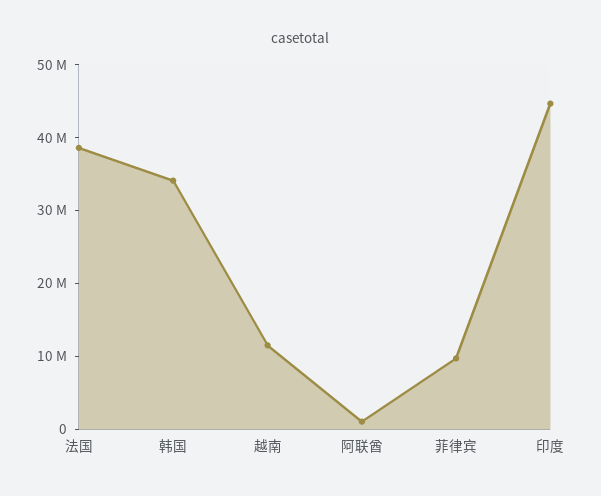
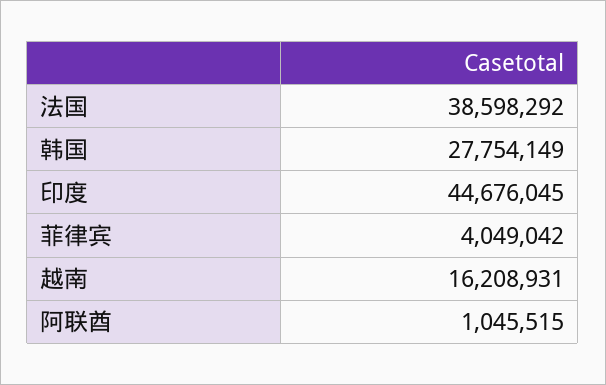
  {
    "法国": 38598292,
-   "韩国": 34000000,
+   "韩国": 27754149,
-   "越南": 12000000,
+   "越南": 16208931,
    "阿联酋": 1045515,
-   "菲律宾": 10000000,
+   "菲律宾": 4049042,
    "印度": 44676045
  }

